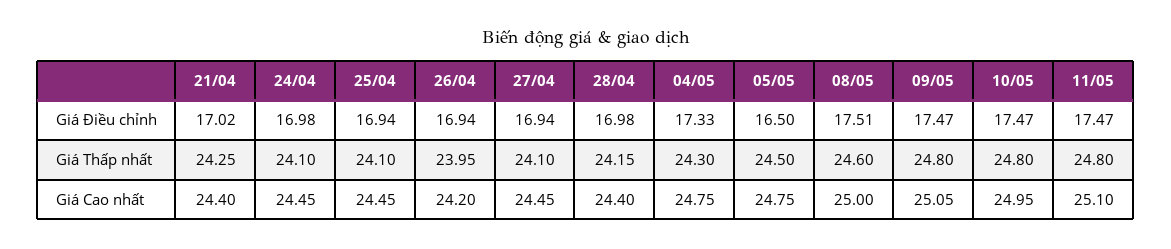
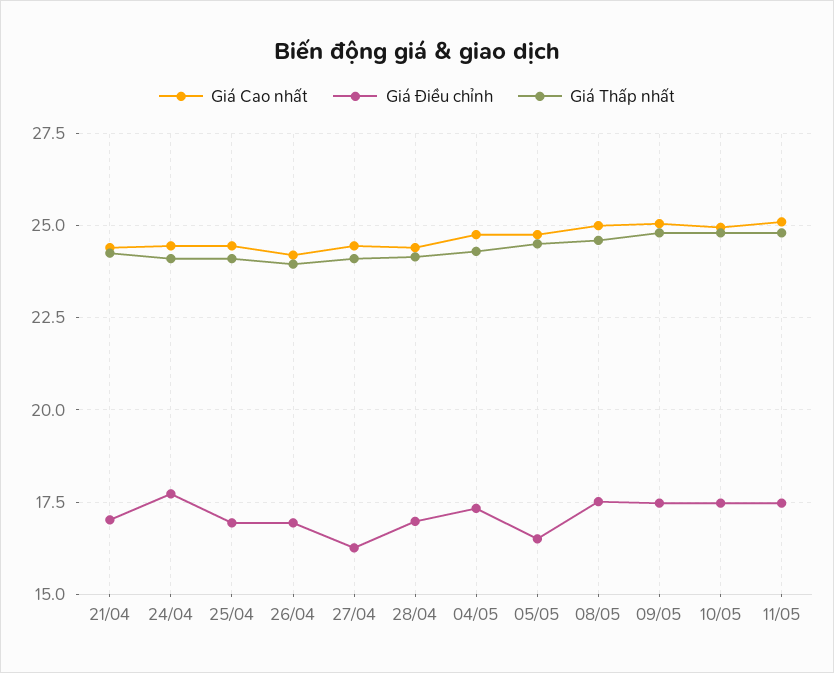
  {
    "Giá Điều chỉnh": {
      "21/04": 17.02,
-     "24/04": 16.98,
+     "24/04": 17.75,
      "25/04": 16.94,
      "26/04": 16.94,
-     "27/04": 16.94,
+     "27/04": 16.25,
      "28/04": 16.98,
      "04/05": 17.33,
      "05/05": 16.5,
      "08/05": 17.51,
      "09/05": 17.47,
      "10/05": 17.47,
      "11/05": 17.47
    },
    "Giá Thấp nhất": {
      "21/04": 24.25,
      "24/04": 24.1,
      "25/04": 24.1,
      "26/04": 23.95,
      "27/04": 24.1,
      "28/04": 24.15,
      "04/05": 24.3,
      "05/05": 24.5,
      "08/05": 24.6,
      "09/05": 24.8,
      "10/05": 24.8,
      "11/05": 24.8
    },
    "Giá Cao nhất": {
      "21/04": 24.4,
      "24/04": 24.45,
      "25/04": 24.45,
      "26/04": 24.2,
      "27/04": 24.45,
      "28/04": 24.4,
      "04/05": 24.75,
      "05/05": 24.75,
      "08/05": 25,
      "09/05": 25.05,
      "10/05": 24.95,
      "11/05": 25.1
    }
  }

